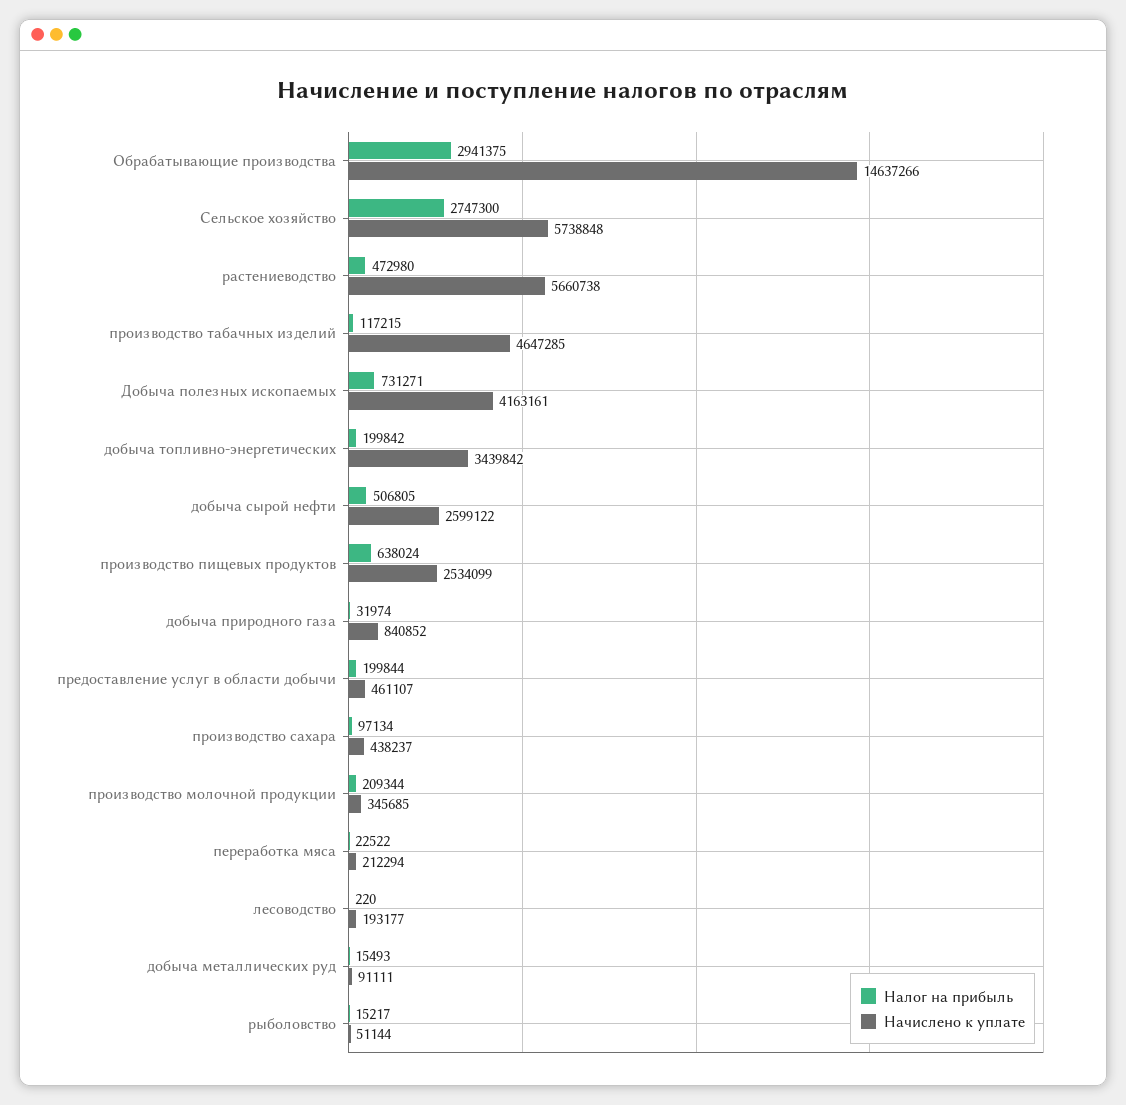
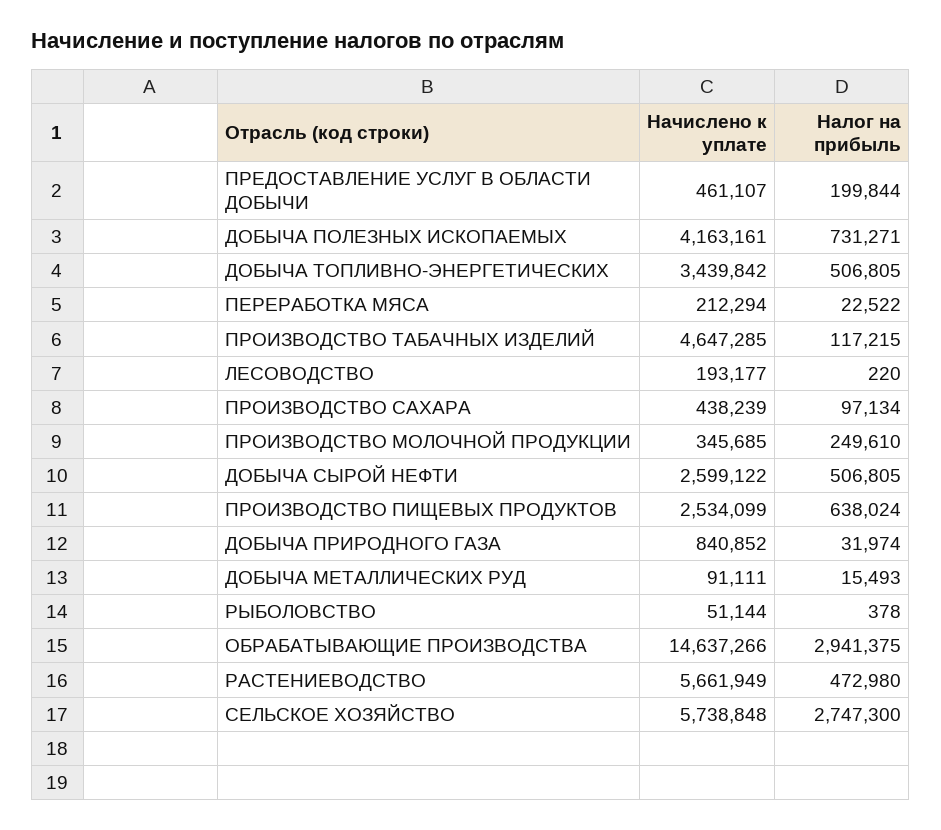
  {
    "Налог на прибыль": {
      "Обрабатывающие производства": 2941375,
      "Сельское хозяйство": 2747300,
      "растениеводство": 472980,
      "производство табачных изделий": 117215,
      "Добыча полезных ископаемых": 731271,
-     "добыча топливно-энергетических": 199842,
+     "добыча топливно-энергетических": 506805,
      "добыча сырой нефти": 506805,
      "производство пищевых продуктов": 638024,
      "добыча природного газа": 31974,
      "предоставление услуг в области добычи": 199844,
      "производство сахара": 97134,
-     "производство молочной продукции": 209344,
+     "производство молочной продукции": 249610,
      "переработка мяса": 22522,
      "лесоводство": 220,
      "добыча металлических руд": 15493,
-     "рыболовство": 15217
+     "рыболовство": 378
    },
    "Начислено к уплате": {
      "Обрабатывающие производства": 14637266,
      "Сельское хозяйство": 5738848,
-     "растениеводство": 5660738,
+     "растениеводство": 5661949,
      "производство табачных изделий": 4647285,
      "Добыча полезных ископаемых": 4163161,
      "добыча топливно-энергетических": 3439842,
      "добыча сырой нефти": 2599122,
      "производство пищевых продуктов": 2534099,
      "добыча природного газа": 840852,
      "предоставление услуг в области добычи": 461107,
-     "производство сахара": 438237,
+     "производство сахара": 438239,
      "производство молочной продукции": 345685,
      "переработка мяса": 212294,
      "лесоводство": 193177,
      "добыча металлических руд": 91111,
      "рыболовство": 51144
    }
  }

